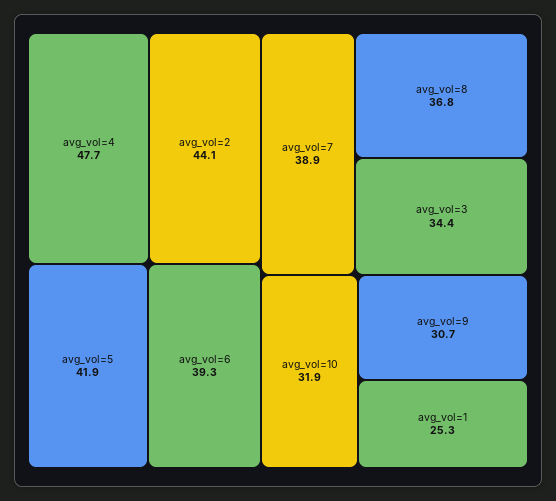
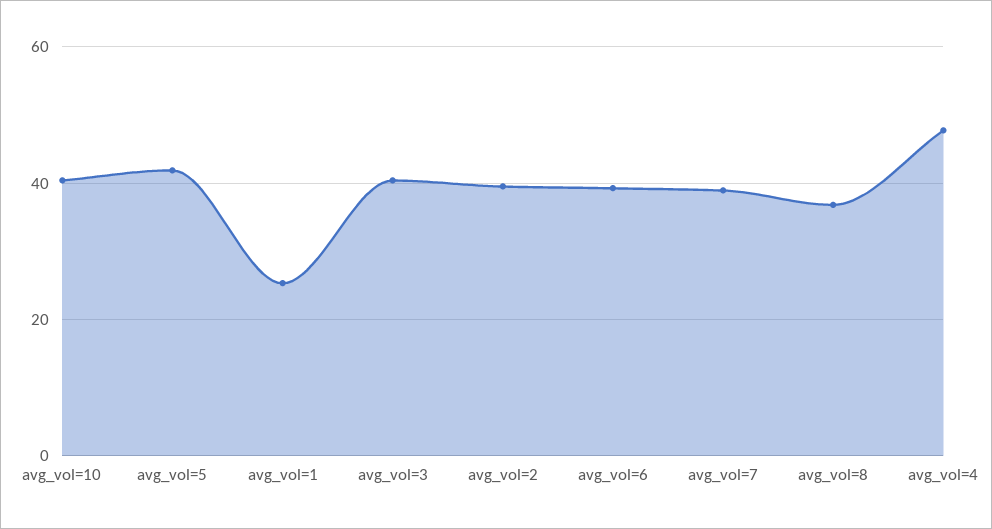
  {
    "avg_vol=4": 47.7,
-   "avg_vol=2": 44.1,
+   "avg_vol=2": 40,
    "avg_vol=5": 41.9,
    "avg_vol=6": 39.3,
    "avg_vol=7": 38.9,
    "avg_vol=8": 36.8,
-   "avg_vol=3": 34.4,
+   "avg_vol=3": 40,
-   "avg_vol=10": 31.9,
+   "avg_vol=10": 40,
-   "avg_vol=9": 30.7,
    "avg_vol=1": 25.3
  }

